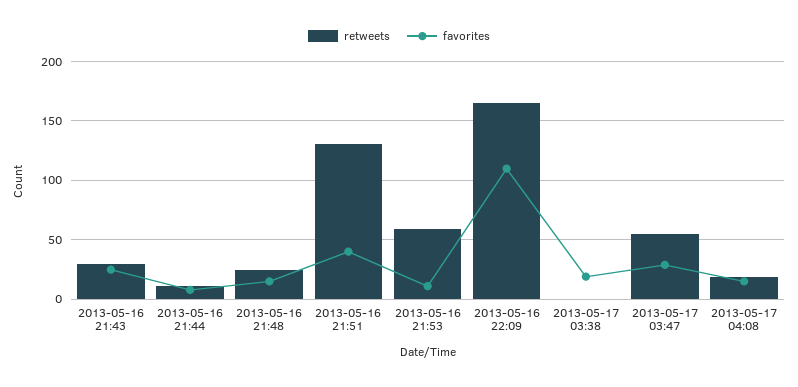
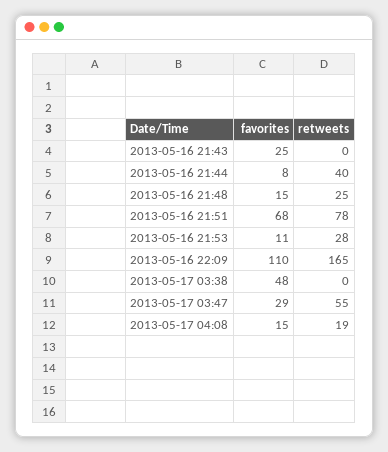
  {
    "retweets": {
-     "2013-05-16 21:43": 30,
+     "2013-05-16 21:43": 0,
-     "2013-05-16 21:44": 10,
+     "2013-05-16 21:44": 40,
      "2013-05-16 21:48": 25,
-     "2013-05-16 21:51": 130,
+     "2013-05-16 21:51": 78,
-     "2013-05-16 21:53": 60,
+     "2013-05-16 21:53": 28,
      "2013-05-16 22:09": 165,
      "2013-05-17 03:38": 0,
      "2013-05-17 03:47": 55,
      "2013-05-17 04:08": 19
    },
    "favorites": {
      "2013-05-16 21:43": 25,
      "2013-05-16 21:44": 8,
      "2013-05-16 21:48": 15,
-     "2013-05-16 21:51": 40,
+     "2013-05-16 21:51": 68,
      "2013-05-16 21:53": 11,
      "2013-05-16 22:09": 110,
-     "2013-05-17 03:38": 20,
+     "2013-05-17 03:38": 48,
      "2013-05-17 03:47": 29,
      "2013-05-17 04:08": 15
    }
  }

